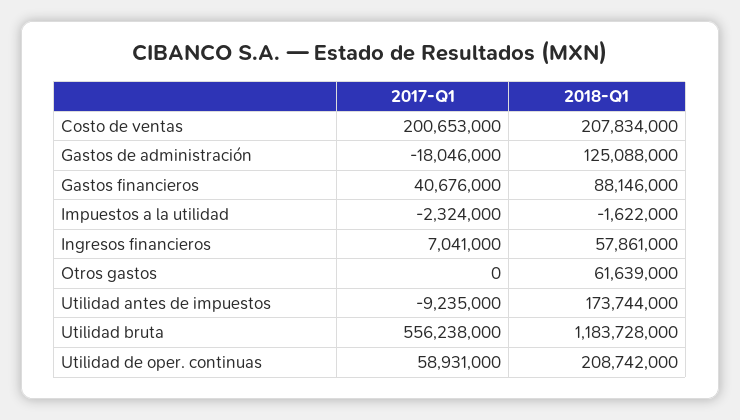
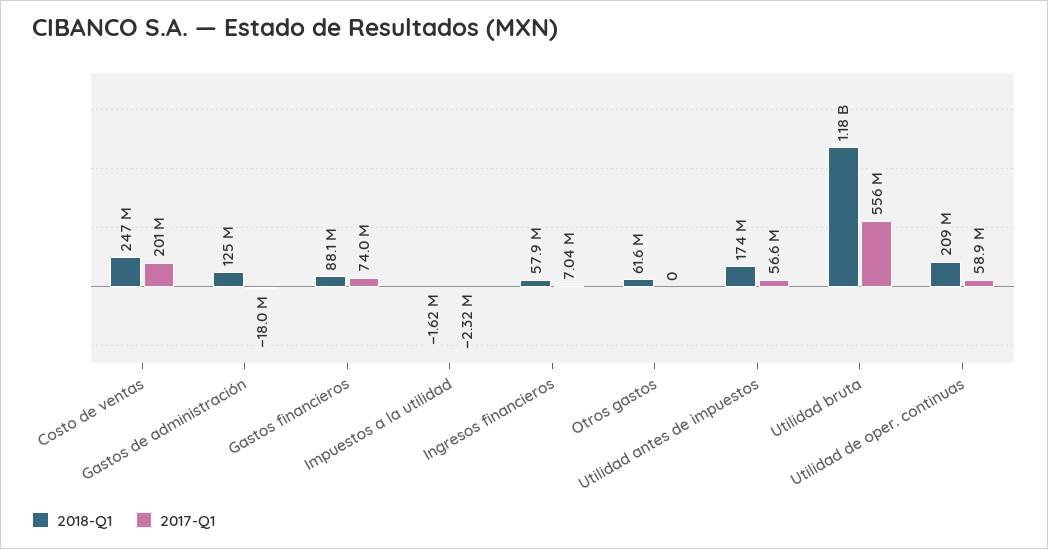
  {
    "2017-Q1": {
      "Costo de ventas": 200653000,
      "Gastos de administración": -18046000,
-     "Gastos financieros": 40676000,
+     "Gastos financieros": 74000000,
      "Impuestos a la utilidad": -2324000,
      "Ingresos financieros": 7041000,
      "Otros gastos": 0,
-     "Utilidad antes de impuestos": -9235000,
+     "Utilidad antes de impuestos": 56600000,
      "Utilidad bruta": 556238000,
      "Utilidad de oper. continuas": 58931000
    },
    "2018-Q1": {
-     "Costo de ventas": 207834000,
+     "Costo de ventas": 247000000,
      "Gastos de administración": 125088000,
      "Gastos financieros": 88146000,
      "Impuestos a la utilidad": -1622000,
      "Ingresos financieros": 57861000,
      "Otros gastos": 61639000,
      "Utilidad antes de impuestos": 173744000,
      "Utilidad bruta": 1183728000,
      "Utilidad de oper. continuas": 208742000
    }
  }

